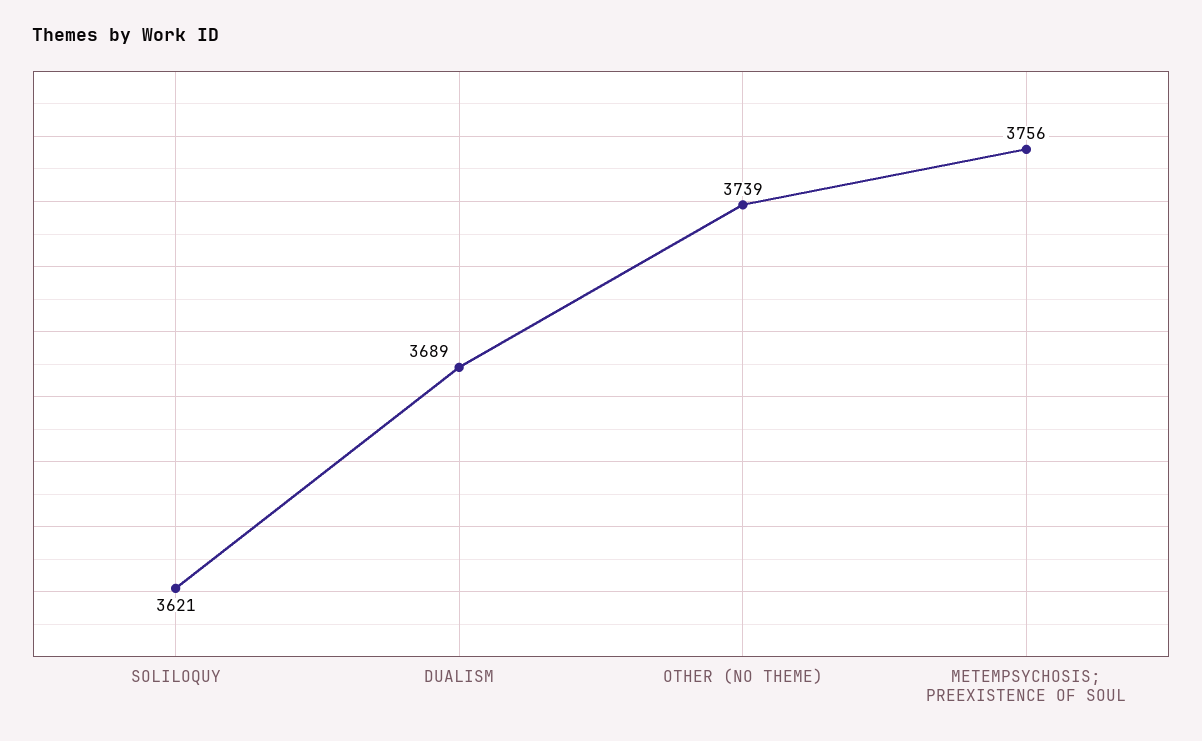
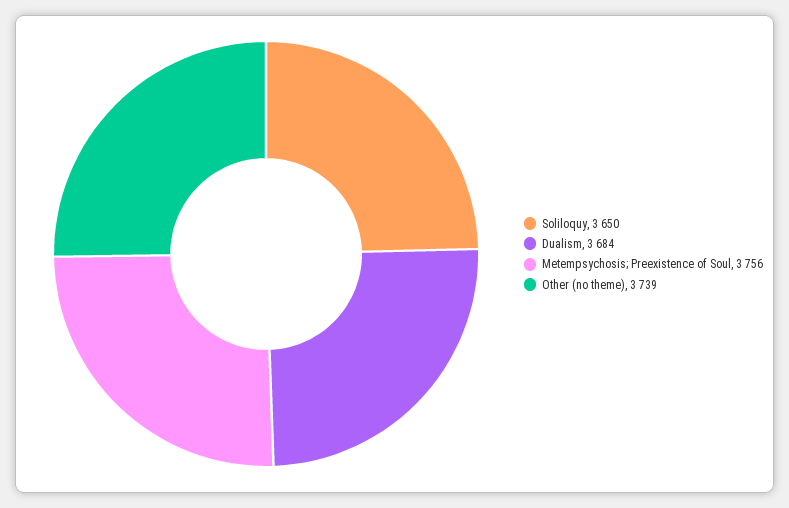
  {
-   "SOLILOQUY": 3621,
+   "SOLILOQUY": 3650,
-   "DUALISM": 3689,
+   "DUALISM": 3684,
    "OTHER (NO THEME)": 3739,
    "METEMPSYCHOSIS; PREEXISTENCE OF SOUL": 3756
  }

